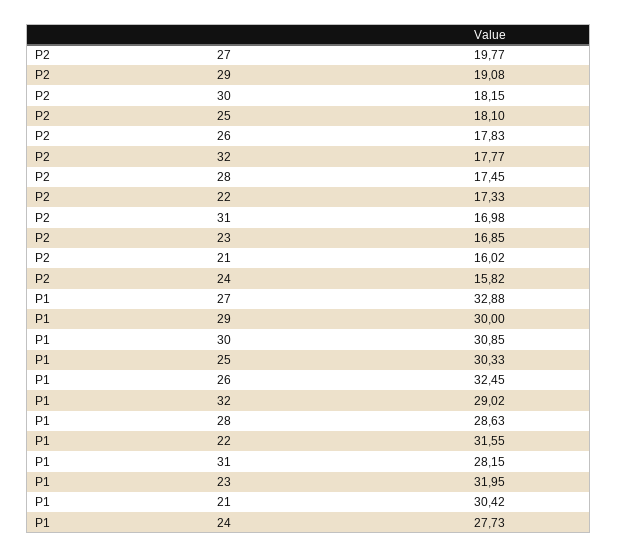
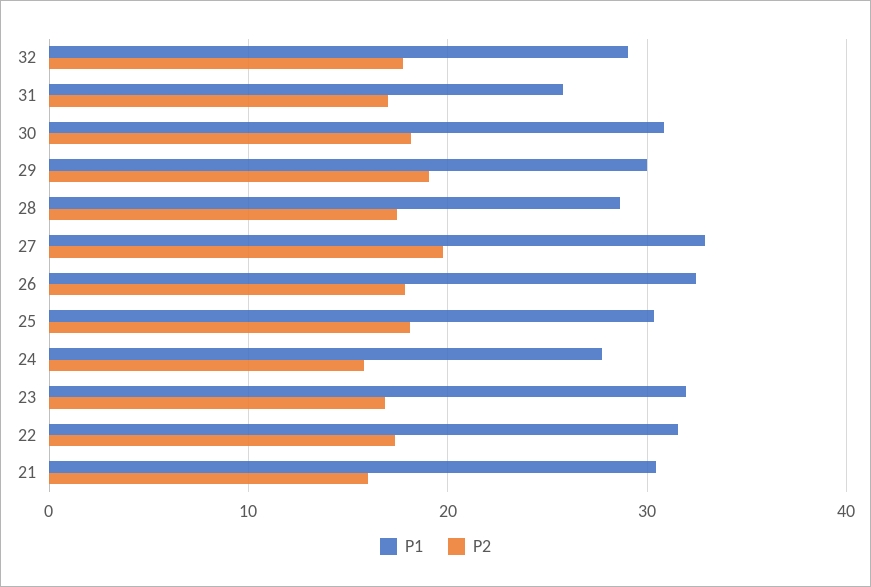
  {
    "P2": {
      "27": 19.77,
      "29": 19.08,
      "30": 18.15,
      "25": 18.1,
      "26": 17.83,
      "32": 17.77,
      "28": 17.45,
      "22": 17.33,
      "31": 16.98,
      "23": 16.85,
      "21": 16.02,
      "24": 15.82
    },
    "P1": {
      "27": 32.88,
      "29": 30,
      "30": 30.85,
      "25": 30.33,
      "26": 32.45,
      "32": 29.02,
      "28": 28.63,
      "22": 31.55,
-     "31": 28.15,
+     "31": 26,
      "23": 31.95,
      "21": 30.42,
      "24": 27.73
    }
  }

